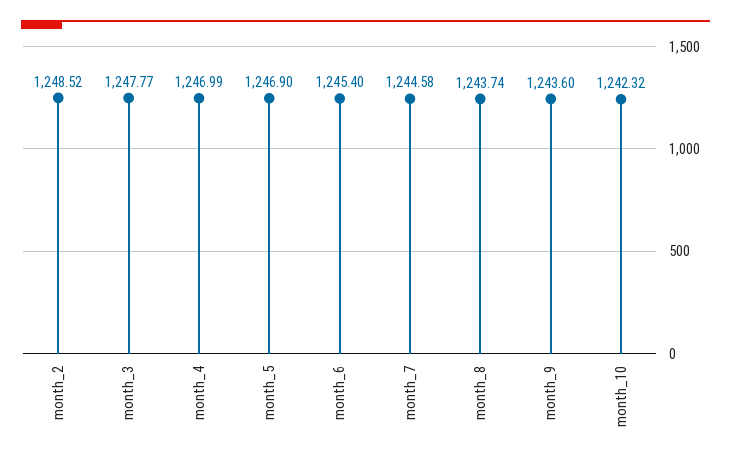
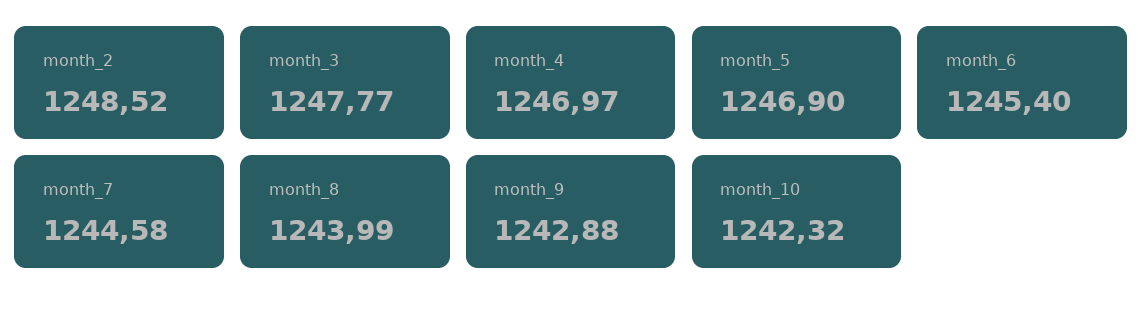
  {
    "month_2": 1248.52,
    "month_3": 1247.77,
-   "month_4": 1246.99,
+   "month_4": 1246.97,
    "month_5": 1246.9,
    "month_6": 1245.4,
    "month_7": 1244.58,
-   "month_8": 1243.74,
+   "month_8": 1243.99,
-   "month_9": 1243.6,
+   "month_9": 1242.88,
    "month_10": 1242.32
  }

